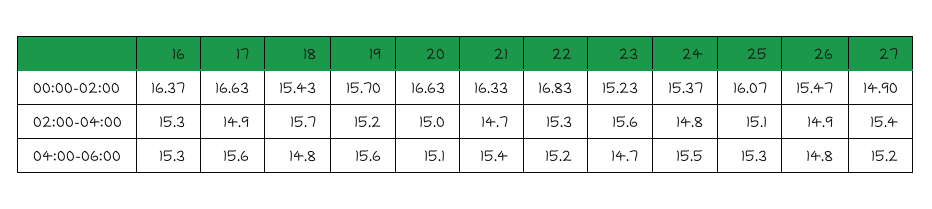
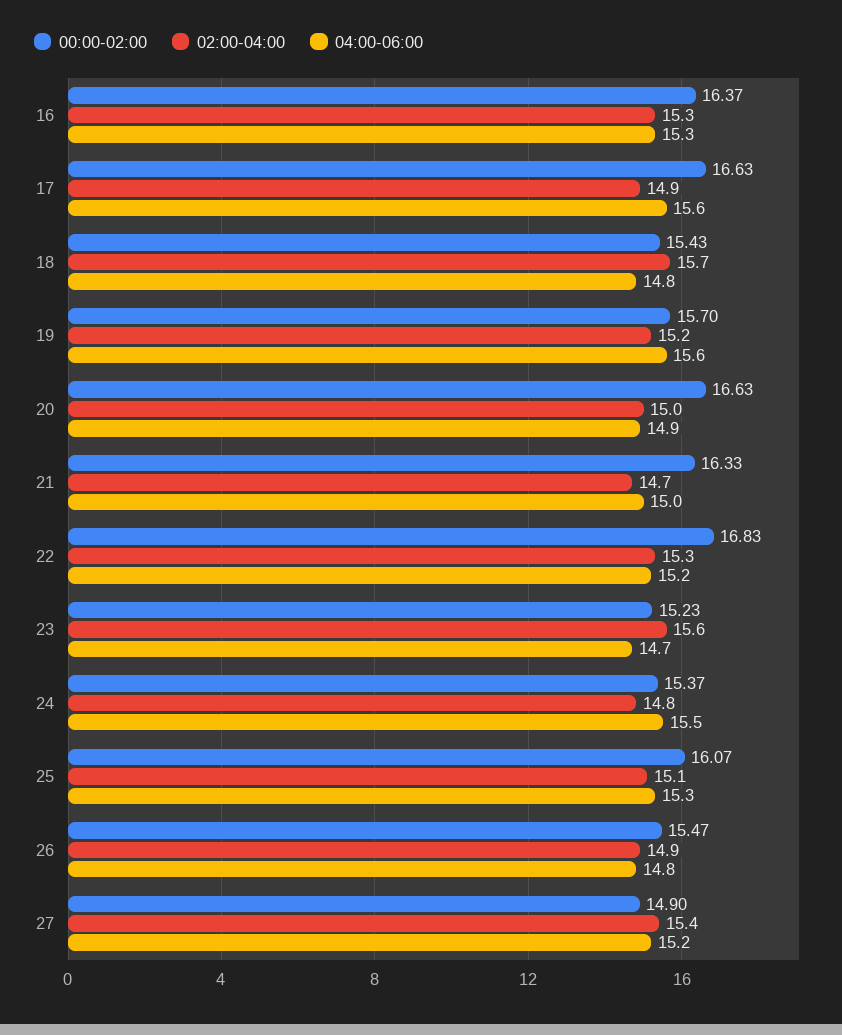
  {
    "00:00-02:00": {
      "16": 16.37,
      "17": 16.63,
      "18": 15.43,
      "19": 15.7,
      "20": 16.63,
      "21": 16.33,
      "22": 16.83,
      "23": 15.23,
      "24": 15.37,
      "25": 16.07,
      "26": 15.47,
      "27": 14.9
    },
    "02:00-04:00": {
      "16": 15.3,
      "17": 14.9,
      "18": 15.7,
      "19": 15.2,
      "20": 15,
      "21": 14.7,
      "22": 15.3,
      "23": 15.6,
      "24": 14.8,
      "25": 15.1,
      "26": 14.9,
      "27": 15.4
    },
    "04:00-06:00": {
      "16": 15.3,
      "17": 15.6,
      "18": 14.8,
      "19": 15.6,
-     "20": 15.1,
+     "20": 14.9,
-     "21": 15.4,
+     "21": 15,
      "22": 15.2,
      "23": 14.7,
      "24": 15.5,
      "25": 15.3,
      "26": 14.8,
      "27": 15.2
    }
  }

